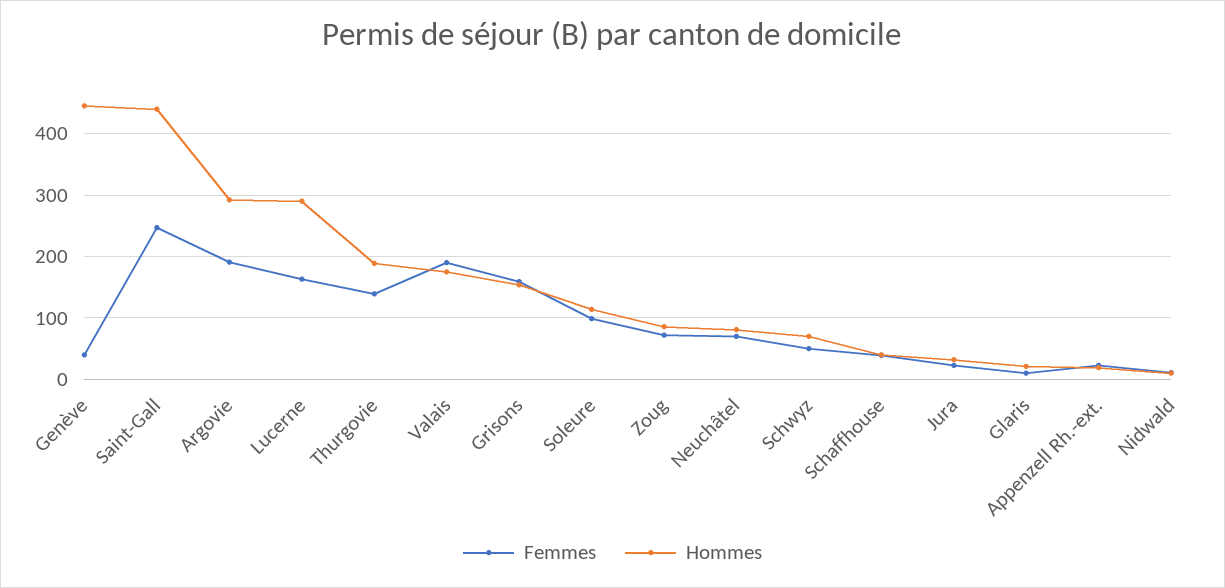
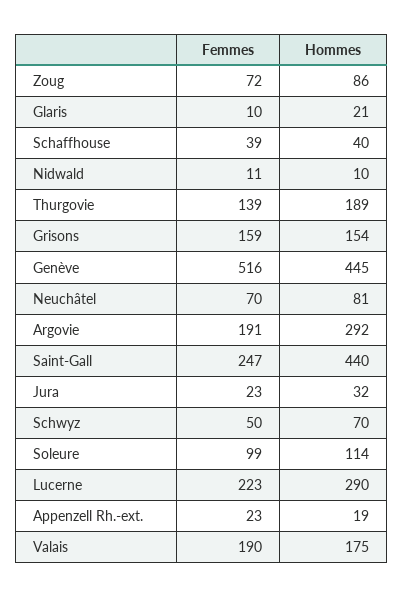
  {
    "Femmes": {
-     "Genève": 40,
+     "Genève": 516,
      "Saint-Gall": 247,
      "Argovie": 191,
-     "Lucerne": 160,
+     "Lucerne": 223,
      "Thurgovie": 139,
      "Valais": 190,
      "Grisons": 159,
      "Soleure": 99,
      "Zoug": 72,
      "Neuchâtel": 70,
      "Schwyz": 50,
      "Schaffhouse": 39,
      "Jura": 23,
      "Glaris": 10,
      "Appenzell Rh.-ext.": 23,
      "Nidwald": 11
    },
    "Hommes": {
      "Genève": 445,
      "Saint-Gall": 440,
      "Argovie": 292,
      "Lucerne": 290,
      "Thurgovie": 189,
      "Valais": 175,
      "Grisons": 154,
      "Soleure": 114,
      "Zoug": 86,
      "Neuchâtel": 81,
      "Schwyz": 70,
      "Schaffhouse": 40,
      "Jura": 32,
      "Glaris": 21,
      "Appenzell Rh.-ext.": 19,
      "Nidwald": 10
    }
  }

